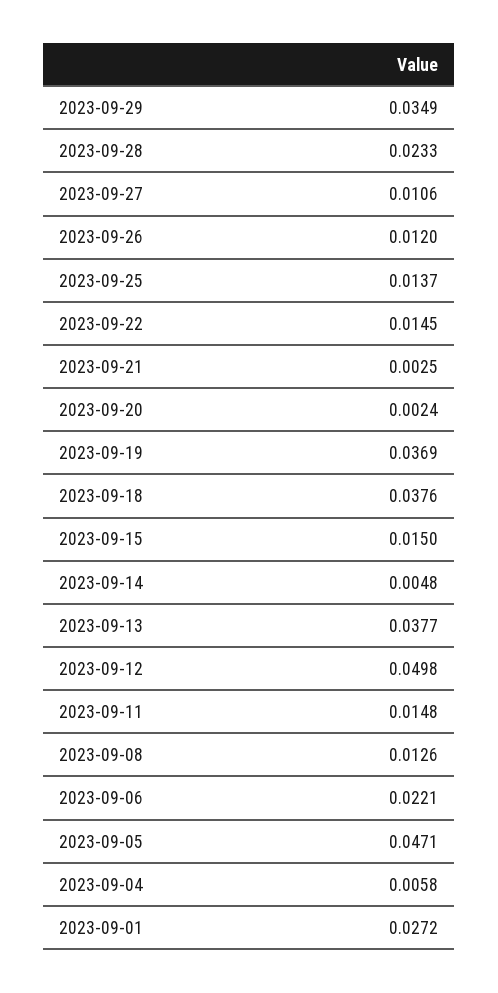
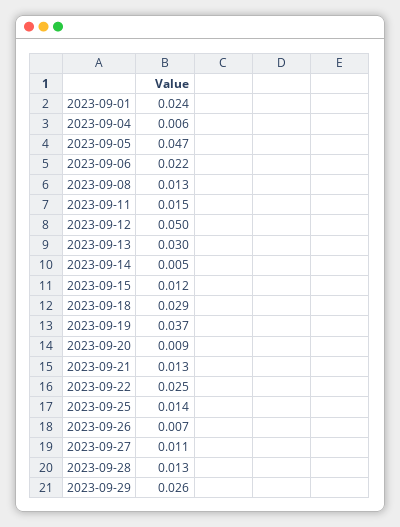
  {
-   "2023-09-29": 0.0349,
+   "2023-09-29": 0.026,
-   "2023-09-28": 0.0233,
+   "2023-09-28": 0.013,
    "2023-09-27": 0.0106,
-   "2023-09-26": 0.012,
+   "2023-09-26": 0.007,
    "2023-09-25": 0.0137,
-   "2023-09-22": 0.0145,
+   "2023-09-22": 0.025,
-   "2023-09-21": 0.0025,
+   "2023-09-21": 0.013,
-   "2023-09-20": 0.0024,
+   "2023-09-20": 0.009,
    "2023-09-19": 0.0369,
-   "2023-09-18": 0.0376,
+   "2023-09-18": 0.029,
-   "2023-09-15": 0.015,
+   "2023-09-15": 0.012,
    "2023-09-14": 0.0048,
-   "2023-09-13": 0.0377,
+   "2023-09-13": 0.03,
    "2023-09-12": 0.0498,
    "2023-09-11": 0.0148,
    "2023-09-08": 0.0126,
    "2023-09-06": 0.0221,
    "2023-09-05": 0.0471,
    "2023-09-04": 0.0058,
-   "2023-09-01": 0.0272
+   "2023-09-01": 0.024
  }

